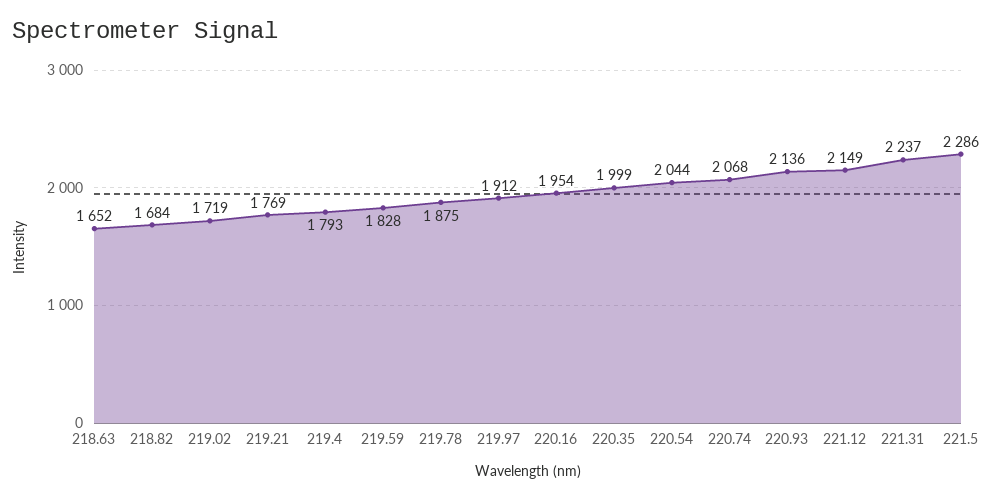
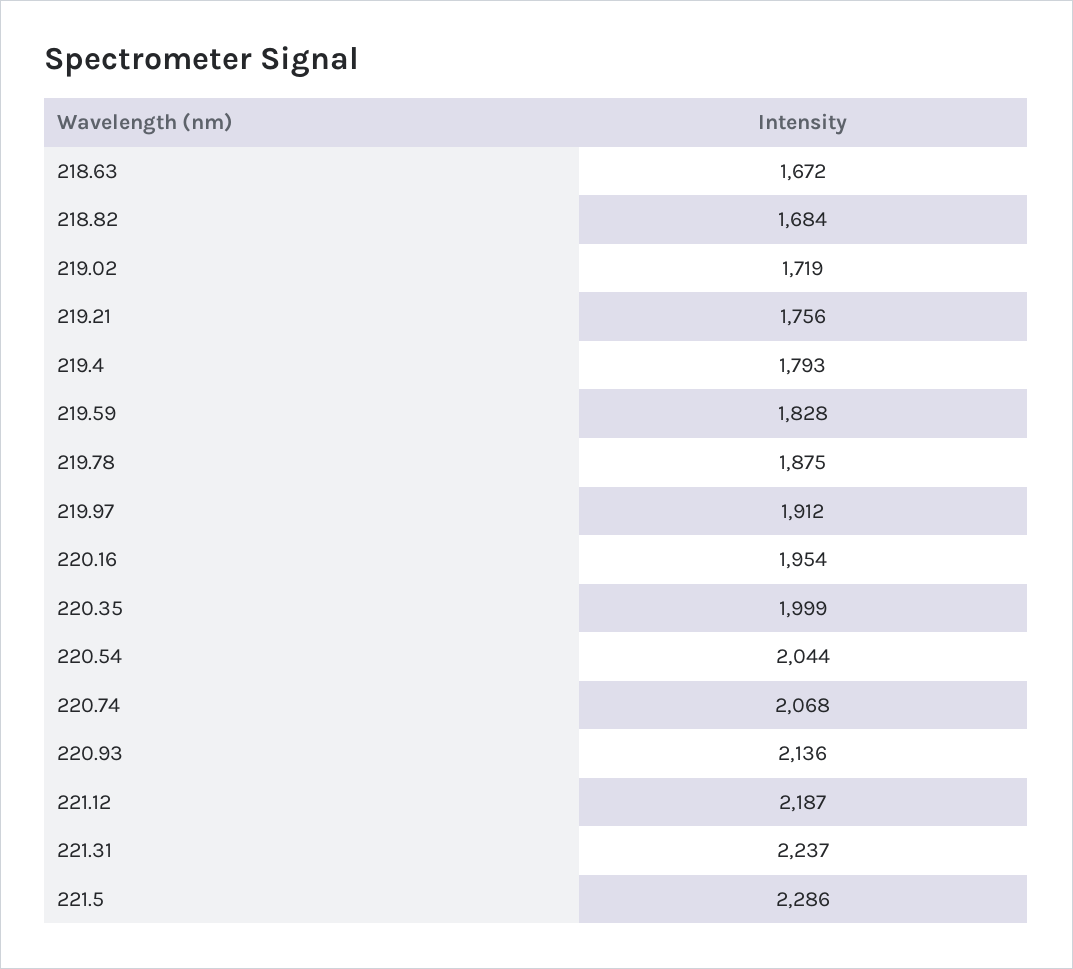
  {
-   "218.63": 1652,
+   "218.63": 1672,
    "218.82": 1684,
    "219.02": 1719,
-   "219.21": 1769,
+   "219.21": 1756,
    "219.4": 1793,
    "219.59": 1828,
    "219.78": 1875,
    "219.97": 1912,
    "220.16": 1954,
    "220.35": 1999,
    "220.54": 2044,
    "220.74": 2068,
    "220.93": 2136,
-   "221.12": 2149,
+   "221.12": 2187,
    "221.31": 2237,
    "221.5": 2286
  }

